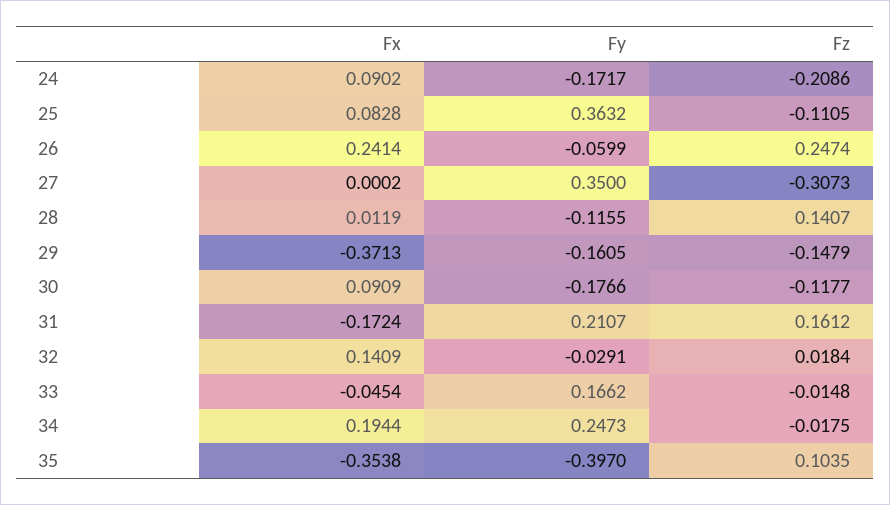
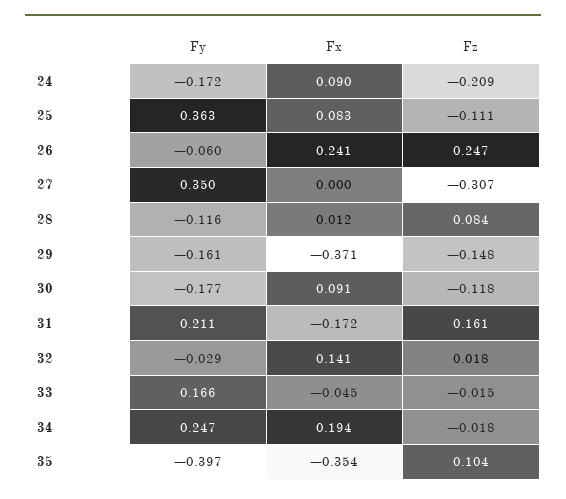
  {
    "Fx": {
      "24": 0.0902,
      "25": 0.0828,
      "26": 0.2414,
      "27": 0.0002,
      "28": 0.0119,
      "29": -0.3713,
      "30": 0.0909,
      "31": -0.1724,
      "32": 0.1409,
      "33": -0.0454,
      "34": 0.1944,
      "35": -0.3538
    },
    "Fy": {
      "24": -0.1717,
      "25": 0.3632,
      "26": -0.0599,
      "27": 0.35,
      "28": -0.1155,
      "29": -0.1605,
      "30": -0.1766,
      "31": 0.2107,
      "32": -0.0291,
      "33": 0.1662,
      "34": 0.2473,
      "35": -0.397
    },
    "Fz": {
      "24": -0.2086,
      "25": -0.1105,
      "26": 0.2474,
      "27": -0.3073,
-     "28": 0.1407,
+     "28": 0.084,
      "29": -0.1479,
      "30": -0.1177,
      "31": 0.1612,
      "32": 0.0184,
      "33": -0.0148,
      "34": -0.0175,
      "35": 0.1035
    }
  }

